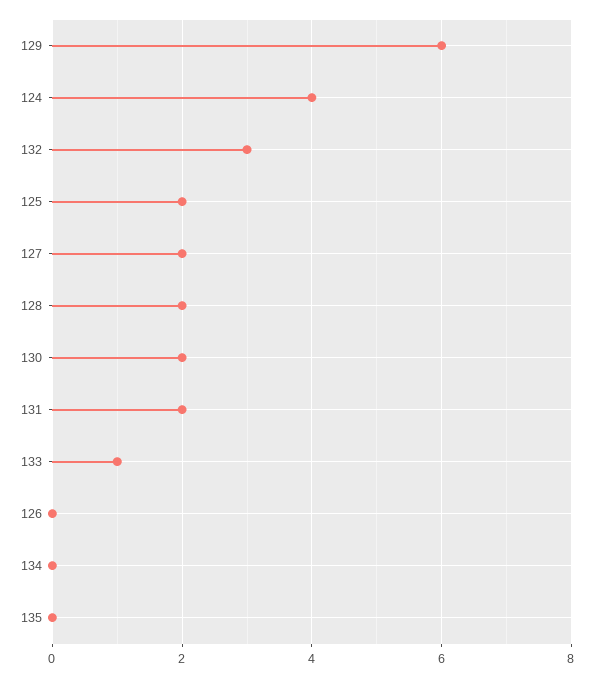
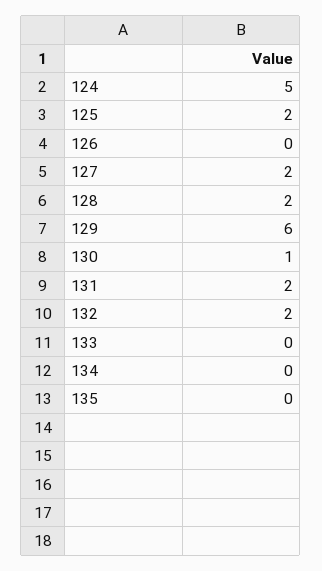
  {
    "129": 6,
-   "124": 4,
+   "124": 5,
-   "132": 3,
+   "132": 2,
    "125": 2,
    "127": 2,
    "128": 2,
-   "130": 2,
+   "130": 1,
    "131": 2,
-   "133": 1,
+   "133": 0,
    "126": 0,
    "134": 0,
    "135": 0
  }

